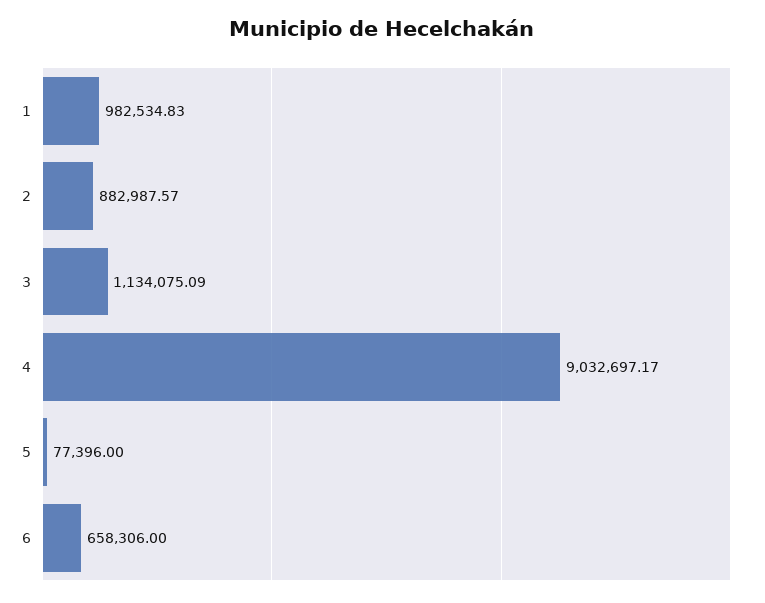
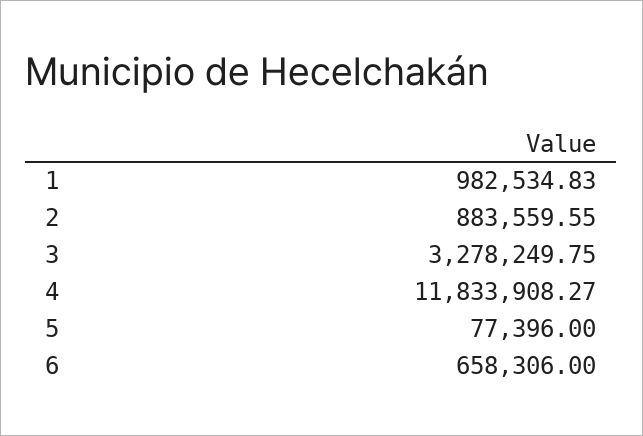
  {
    "1": 982534.83,
-   "2": 882987.57,
+   "2": 883559.55,
-   "3": 1134075.09,
+   "3": 3278249.75,
-   "4": 9032697.17,
+   "4": 11833908.27,
    "5": 77396,
    "6": 658306
  }

